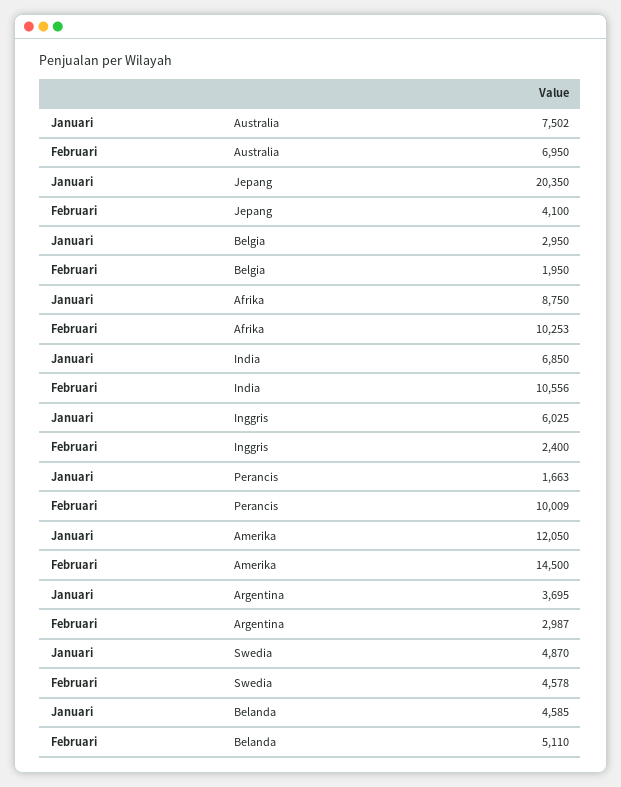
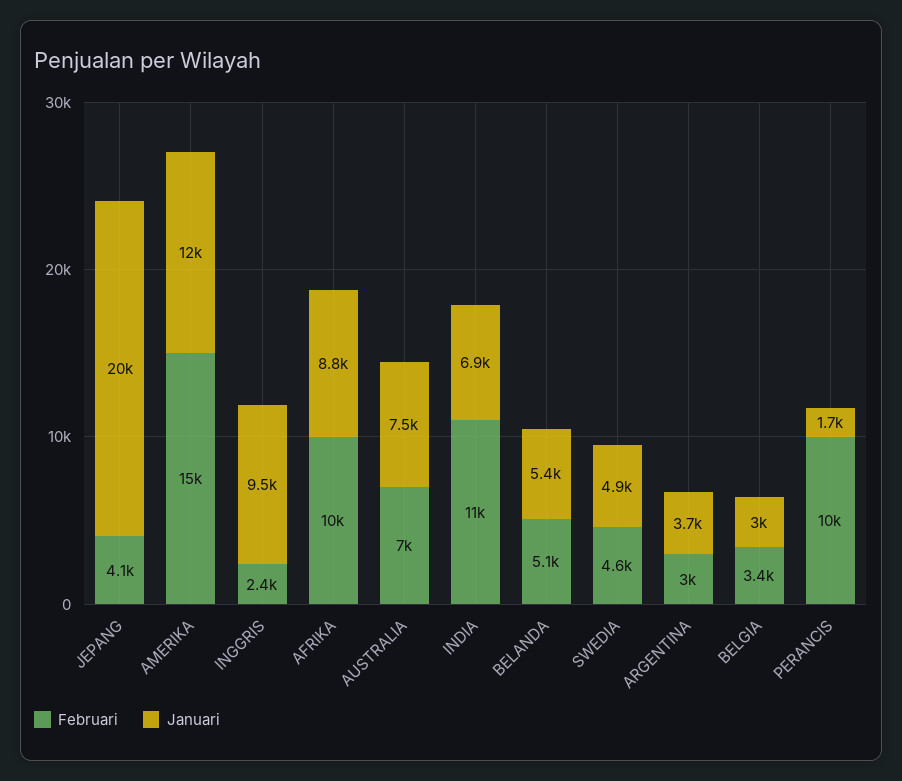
  {
    "Januari": {
      "Australia": 7502,
      "Jepang": 20350,
      "Belgia": 2950,
      "Afrika": 8750,
      "India": 6850,
-     "Inggris": 6025,
+     "Inggris": 9500,
      "Perancis": 1663,
      "Amerika": 12050,
      "Argentina": 3695,
      "Swedia": 4870,
-     "Belanda": 4585
+     "Belanda": 5400
    },
    "Februari": {
      "Australia": 6950,
      "Jepang": 4100,
-     "Belgia": 1950,
+     "Belgia": 3400,
      "Afrika": 10253,
      "India": 10556,
      "Inggris": 2400,
      "Perancis": 10009,
      "Amerika": 14500,
      "Argentina": 2987,
      "Swedia": 4578,
      "Belanda": 5110
    }
  }

